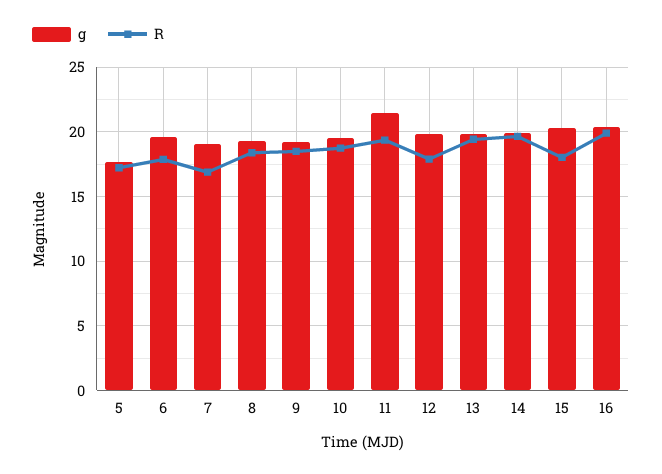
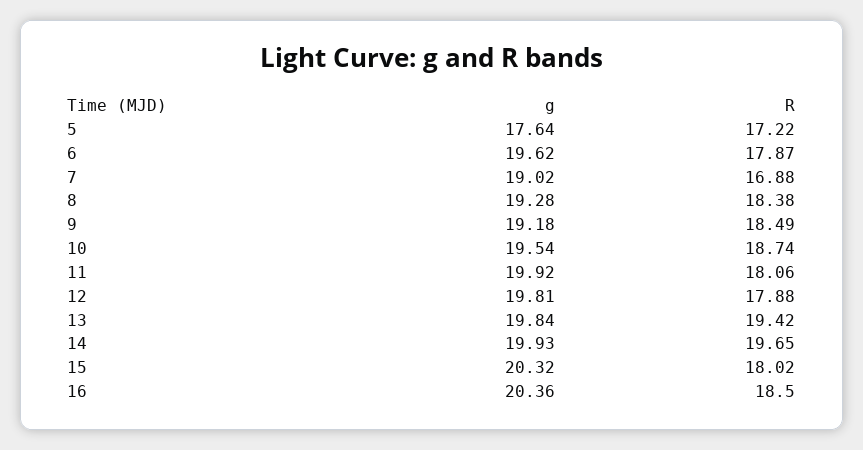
  {
    "g": {
      "5": 17.64,
      "6": 19.62,
      "7": 19.02,
      "8": 19.28,
      "9": 19.18,
      "10": 19.54,
-     "11": 21.5,
+     "11": 19.92,
      "12": 19.81,
      "13": 19.84,
      "14": 19.93,
      "15": 20.32,
      "16": 20.36
    },
    "R": {
      "5": 17.22,
      "6": 17.87,
      "7": 16.88,
      "8": 18.38,
      "9": 18.49,
      "10": 18.74,
-     "11": 19.5,
+     "11": 18.06,
      "12": 17.88,
      "13": 19.42,
      "14": 19.65,
      "15": 18.02,
-     "16": 20
+     "16": 18.5
    }
  }

